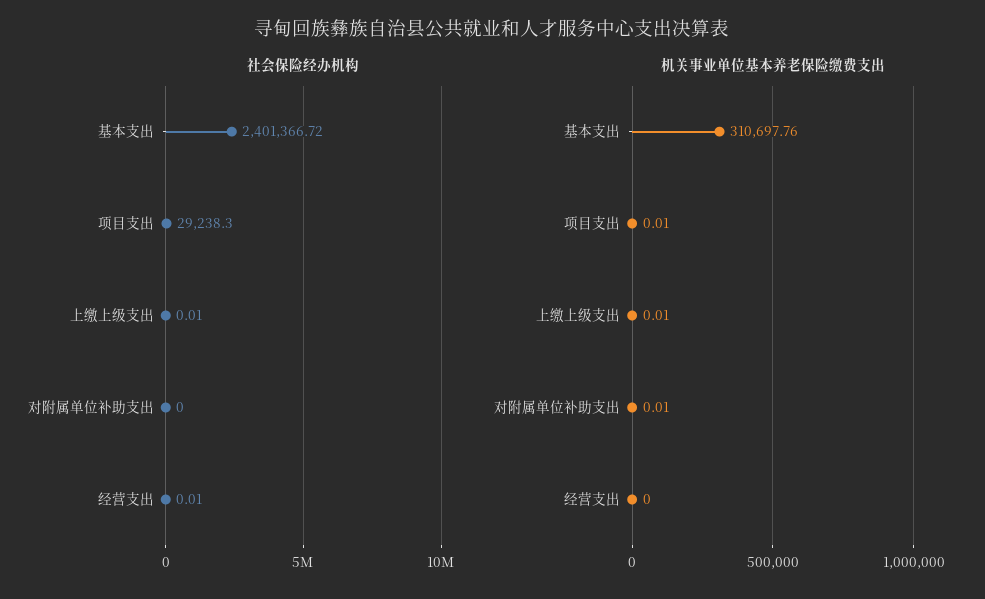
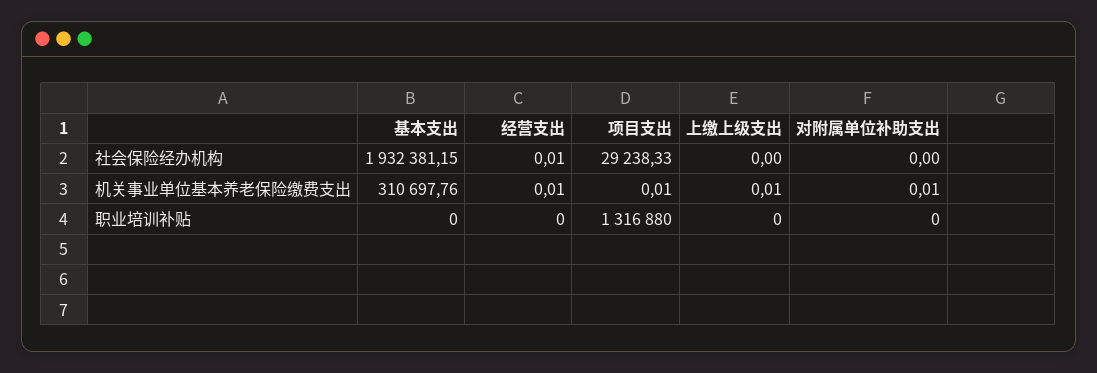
  {
    "社会保险经办机构": {
-     "基本支出": 2401366.72,
+     "基本支出": 1932381.15,
-     "项目支出": 29238.3,
+     "项目支出": 29238.33,
-     "上缴上级支出": 0.01,
+     "上缴上级支出": 0,
      "对附属单位补助支出": 0,
      "经营支出": 0.01
    },
    "机关事业单位基本养老保险缴费支出": {
      "基本支出": 310697.76,
      "项目支出": 0.01,
      "上缴上级支出": 0.01,
      "对附属单位补助支出": 0.01,
-     "经营支出": 0
+     "经营支出": 0.01
-   }
+   },
+   "职业培训补贴": {
+     "基本支出": 0,
+     "经营支出": 0,
+     "项目支出": 1316880,
+     "上缴上级支出": 0,
+     "对附属单位补助支出": 0
+   }
  }

